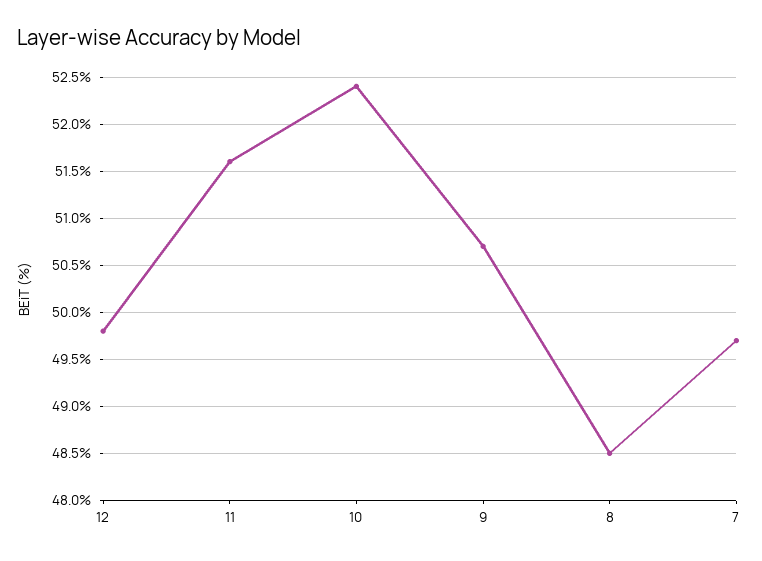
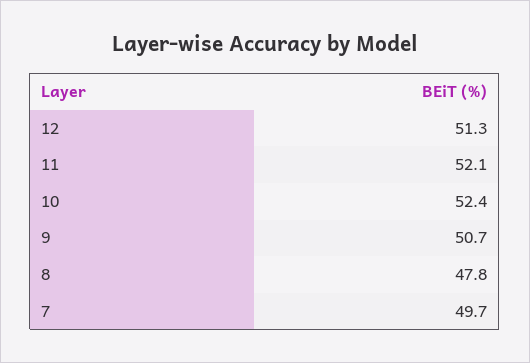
  {
-   "12": 49.8,
+   "12": 51.3,
-   "11": 51.6,
+   "11": 52.1,
    "10": 52.4,
    "9": 50.7,
-   "8": 48.5,
+   "8": 47.8,
    "7": 49.7
  }

